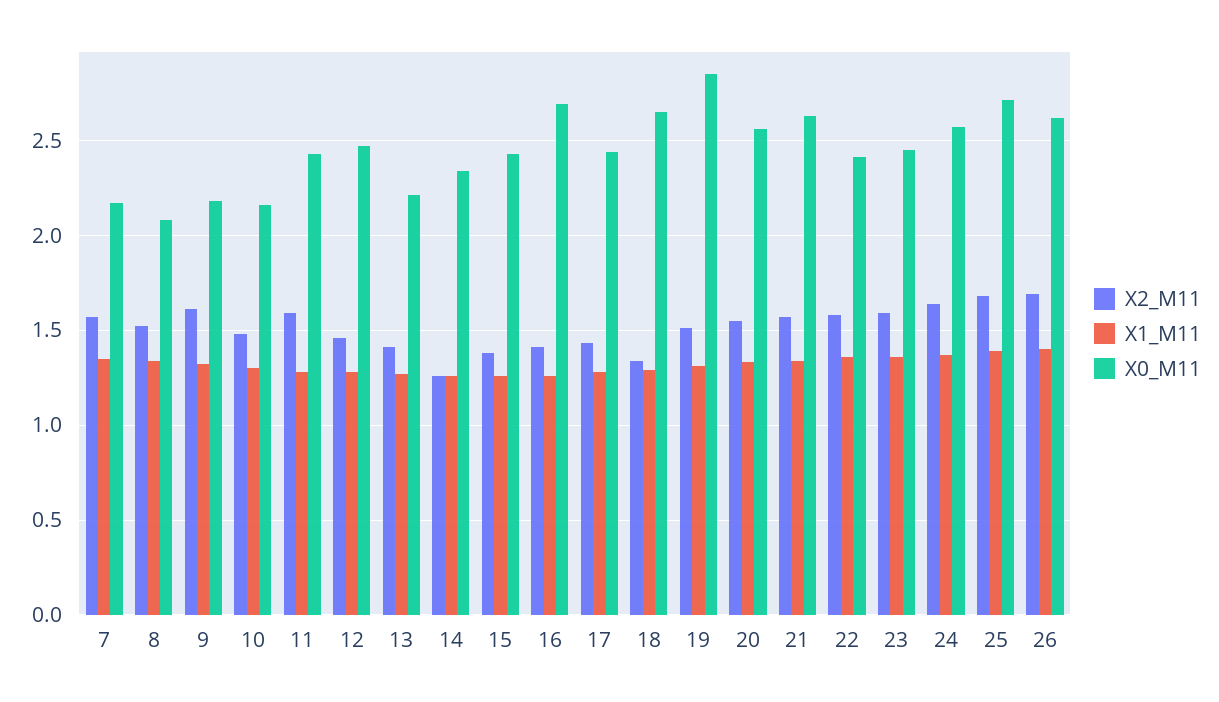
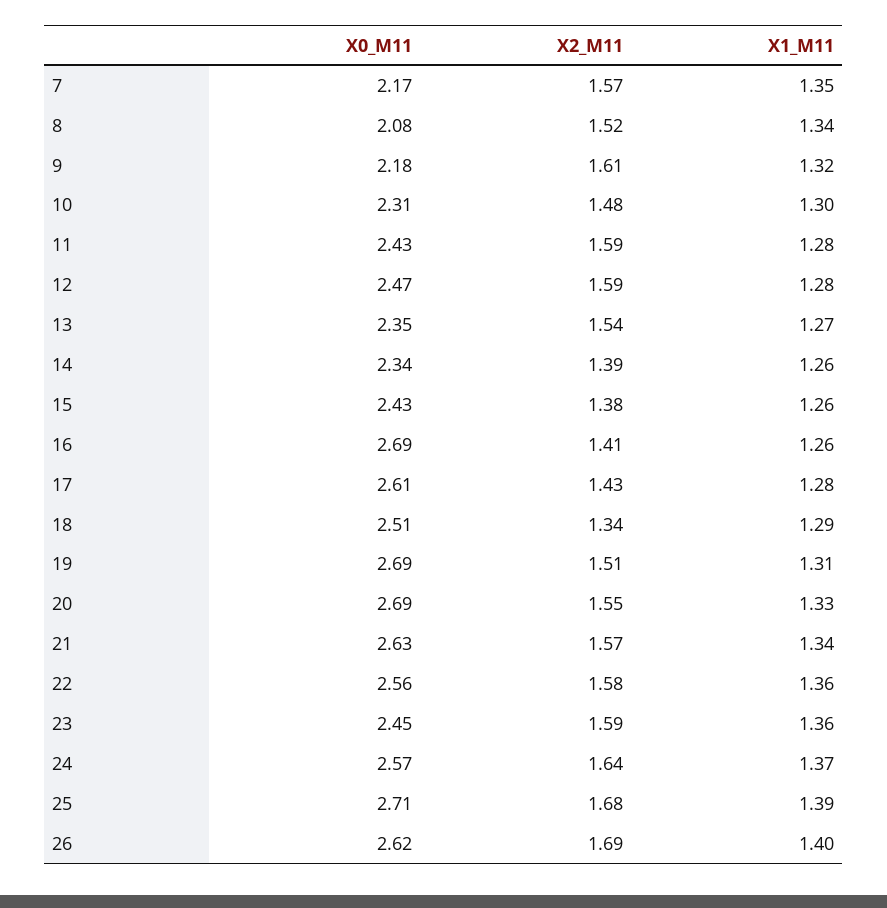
  {
    "X2_M11": {
      "7": 1.57,
      "8": 1.52,
      "9": 1.61,
      "10": 1.48,
      "11": 1.59,
-     "12": 1.45,
+     "12": 1.59,
-     "13": 1.4,
+     "13": 1.54,
-     "14": 1.25,
+     "14": 1.39,
      "15": 1.38,
      "16": 1.41,
      "17": 1.43,
      "18": 1.34,
      "19": 1.51,
      "20": 1.55,
      "21": 1.57,
      "22": 1.58,
      "23": 1.59,
      "24": 1.64,
      "25": 1.68,
      "26": 1.69
    },
    "X1_M11": {
      "7": 1.35,
      "8": 1.34,
      "9": 1.32,
      "10": 1.3,
      "11": 1.28,
      "12": 1.28,
      "13": 1.27,
      "14": 1.26,
      "15": 1.26,
      "16": 1.26,
      "17": 1.28,
      "18": 1.29,
      "19": 1.31,
      "20": 1.33,
      "21": 1.34,
      "22": 1.36,
      "23": 1.36,
      "24": 1.37,
      "25": 1.39,
      "26": 1.4
    },
    "X0_M11": {
      "7": 2.17,
      "8": 2.08,
      "9": 2.18,
-     "10": 2.15,
+     "10": 2.31,
      "11": 2.43,
      "12": 2.47,
-     "13": 2.2,
+     "13": 2.35,
      "14": 2.34,
      "15": 2.43,
      "16": 2.69,
-     "17": 2.45,
+     "17": 2.61,
-     "18": 2.65,
+     "18": 2.51,
-     "19": 2.85,
+     "19": 2.69,
-     "20": 2.55,
+     "20": 2.69,
      "21": 2.63,
-     "22": 2.4,
+     "22": 2.56,
      "23": 2.45,
      "24": 2.57,
      "25": 2.71,
      "26": 2.62
    }
  }

